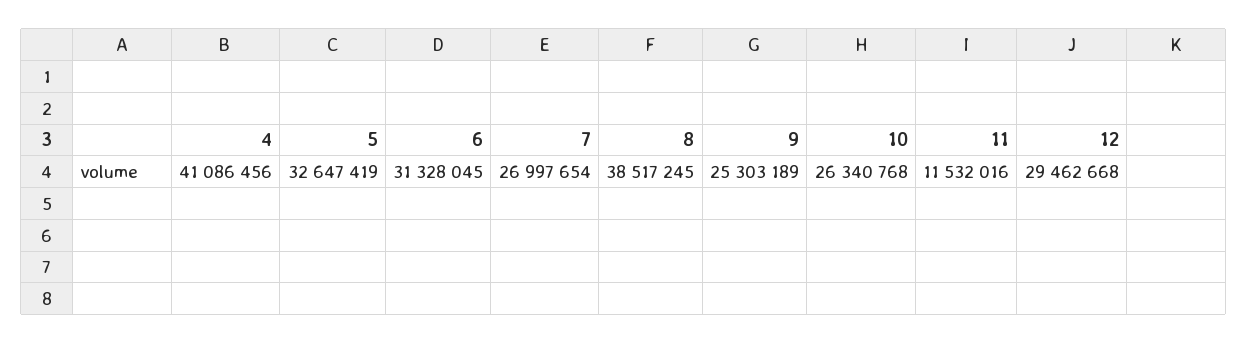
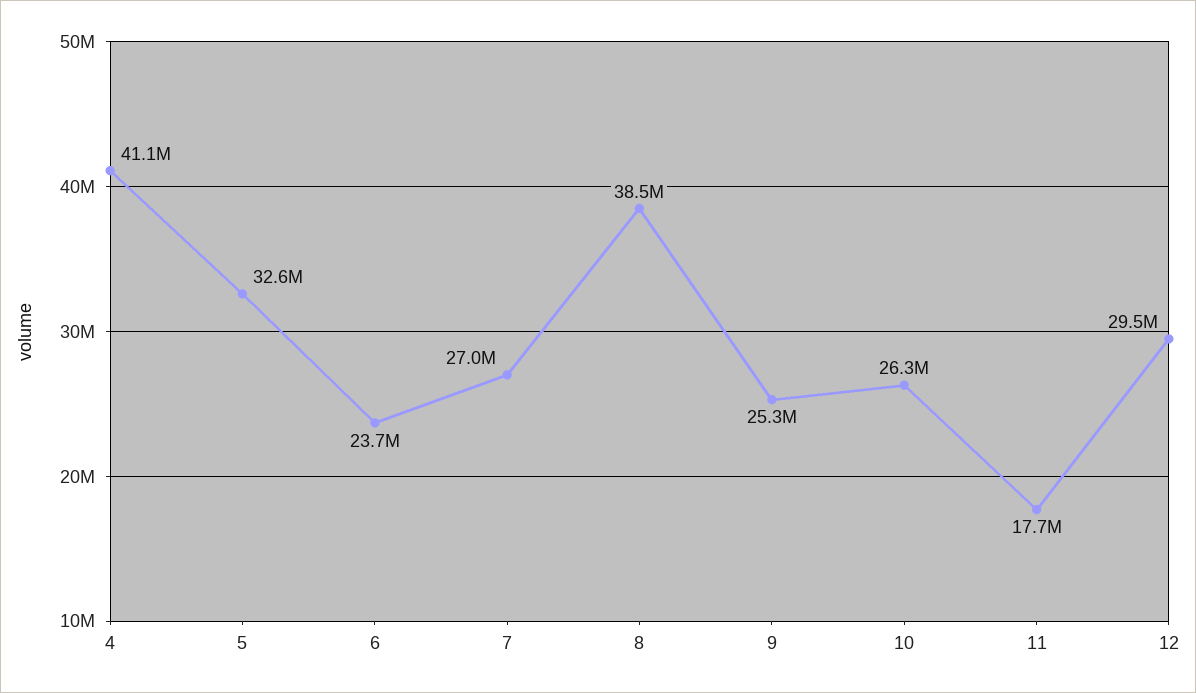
  {
    "4": 41086456,
    "5": 32647419,
-   "6": 31328045,
+   "6": 23700000,
    "7": 26997654,
    "8": 38517245,
    "9": 25303189,
    "10": 26340768,
-   "11": 11532016,
+   "11": 17700000,
    "12": 29462668
  }

